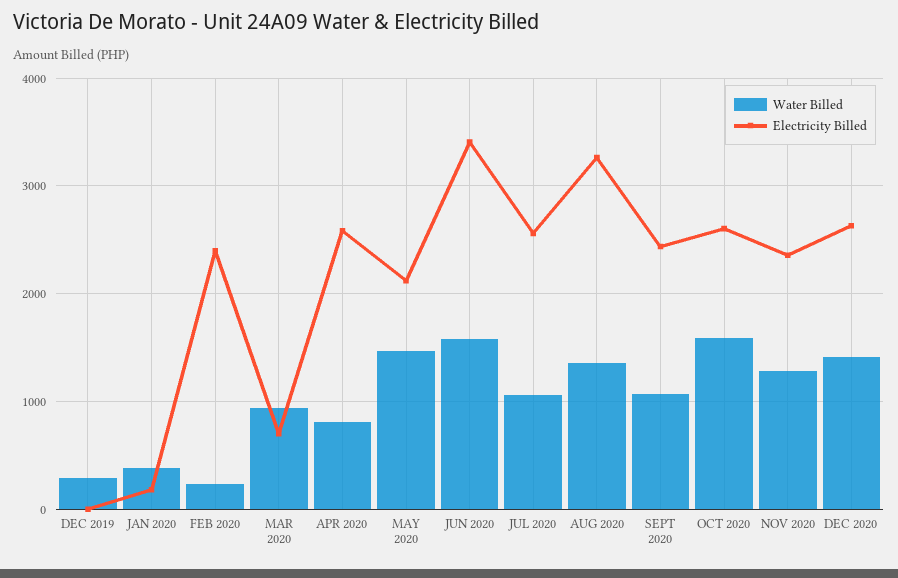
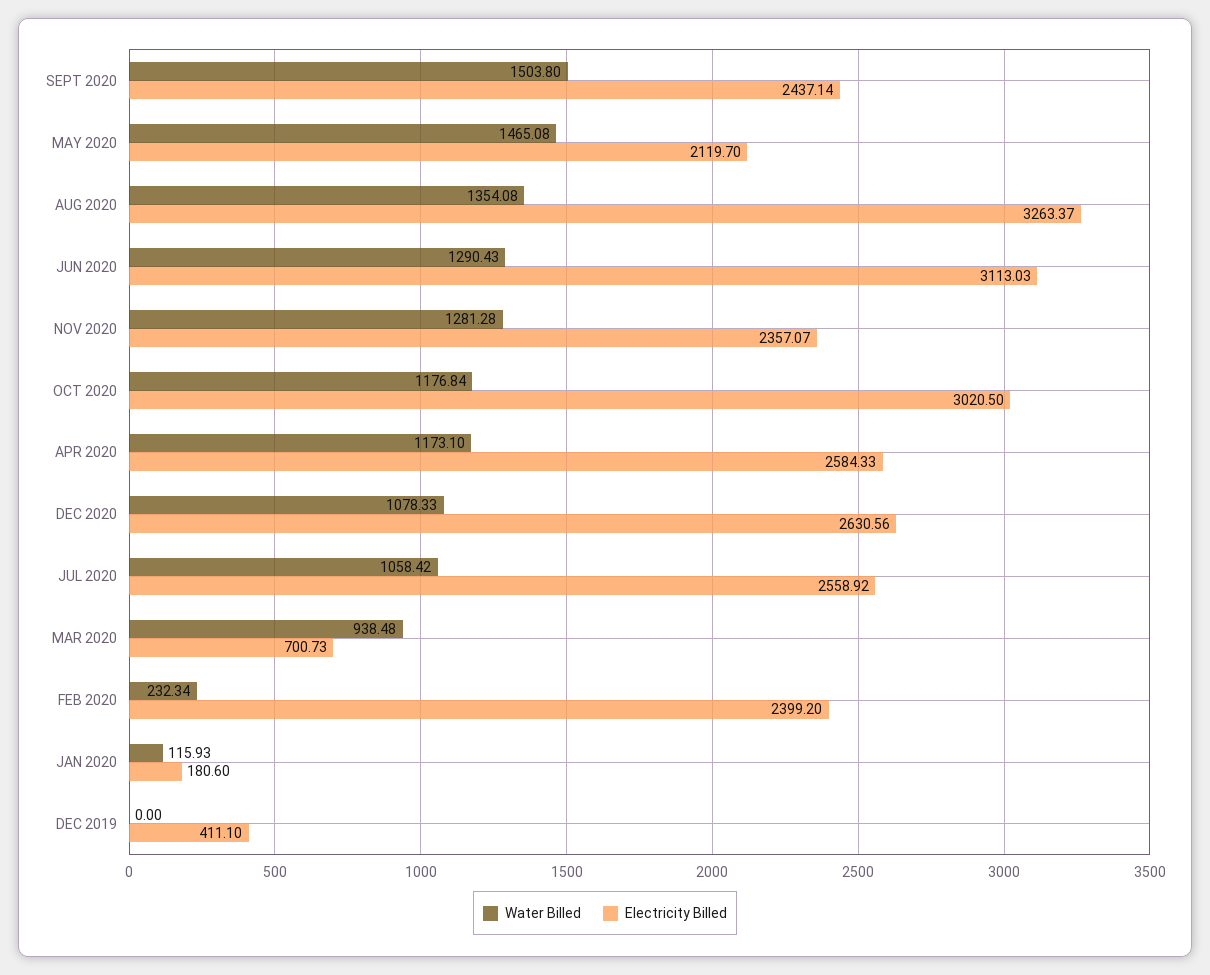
  {
    "Water Billed": {
-     "DEC 2019": 300,
+     "DEC 2019": 0,
-     "JAN 2020": 400,
+     "JAN 2020": 115.93,
      "FEB 2020": 232.34,
      "MAR 2020": 938.48,
-     "APR 2020": 800,
+     "APR 2020": 1173.1,
      "MAY 2020": 1465.08,
-     "JUN 2020": 1600,
+     "JUN 2020": 1290.43,
      "JUL 2020": 1058.42,
      "AUG 2020": 1354.08,
-     "SEPT 2020": 1100,
+     "SEPT 2020": 1503.8,
-     "OCT 2020": 1600,
+     "OCT 2020": 1176.84,
      "NOV 2020": 1281.28,
-     "DEC 2020": 1400
+     "DEC 2020": 1078.33
    },
    "Electricity Billed": {
-     "DEC 2019": 0,
+     "DEC 2019": 411.1,
      "JAN 2020": 180.6,
      "FEB 2020": 2399.2,
      "MAR 2020": 700.73,
      "APR 2020": 2584.33,
      "MAY 2020": 2119.7,
-     "JUN 2020": 3400,
+     "JUN 2020": 3113.03,
      "JUL 2020": 2558.92,
      "AUG 2020": 3263.37,
      "SEPT 2020": 2437.14,
-     "OCT 2020": 2600,
+     "OCT 2020": 3020.5,
      "NOV 2020": 2357.07,
      "DEC 2020": 2630.56
    }
  }

